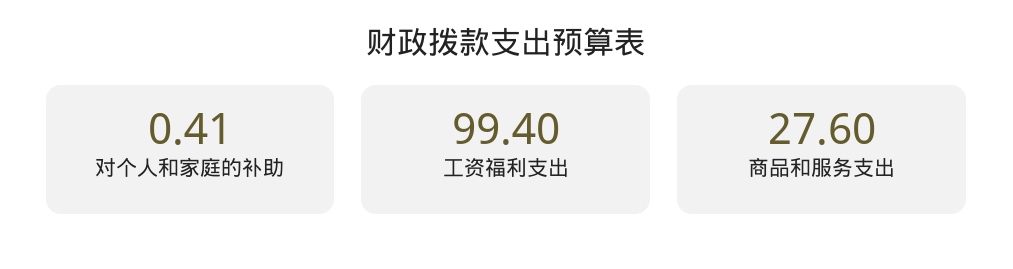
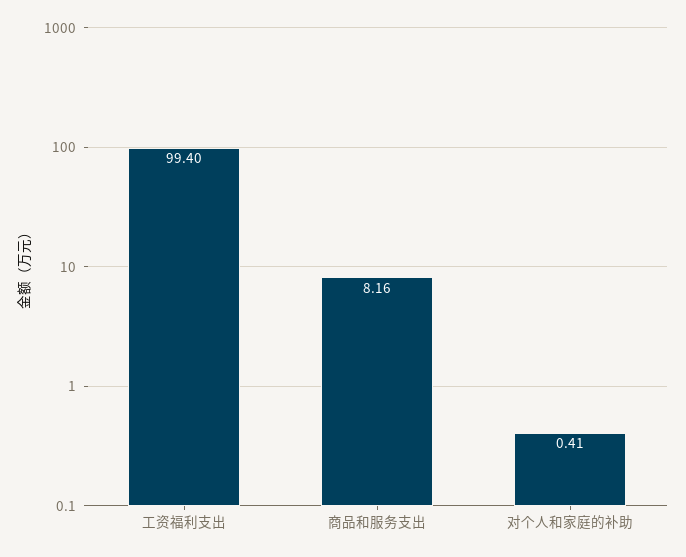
  {
    "对个人和家庭的补助": 0.41,
    "工资福利支出": 99.4,
-   "商品和服务支出": 27.6
+   "商品和服务支出": 8.16
  }

